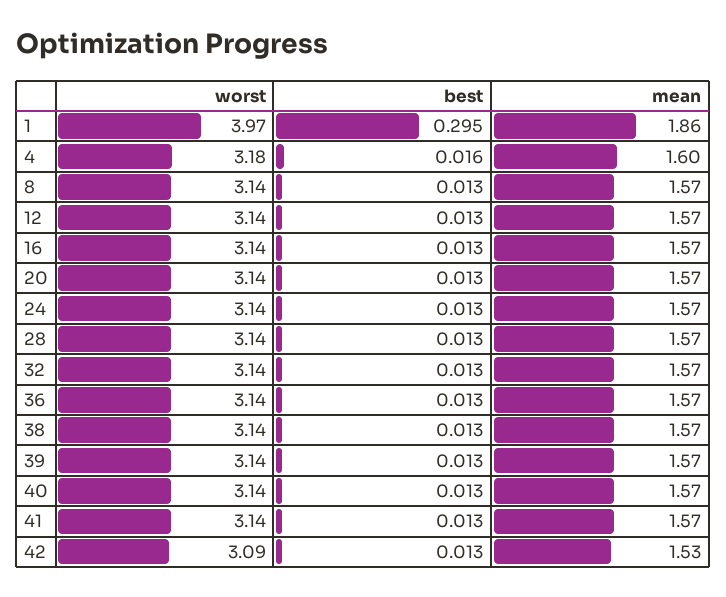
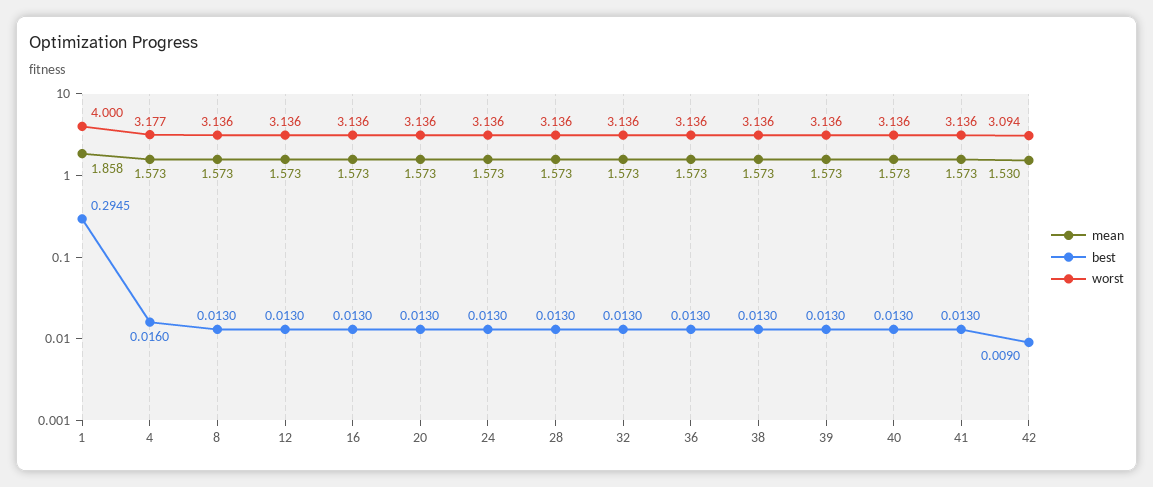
  {
    "worst": {
-     "1": 3.97,
+     "1": 4,
      "4": 3.177,
      "8": 3.136,
      "12": 3.136,
      "16": 3.136,
      "20": 3.136,
      "24": 3.136,
      "28": 3.136,
      "32": 3.136,
      "36": 3.136,
      "38": 3.136,
      "39": 3.136,
      "40": 3.136,
      "41": 3.136,
      "42": 3.094
    },
    "best": {
      "1": 0.2945,
      "4": 0.016,
      "8": 0.013,
      "12": 0.013,
      "16": 0.013,
      "20": 0.013,
      "24": 0.013,
      "28": 0.013,
      "32": 0.013,
      "36": 0.013,
      "38": 0.013,
      "39": 0.013,
      "40": 0.013,
      "41": 0.013,
-     "42": 0.013
+     "42": 0.009
    },
    "mean": {
      "1": 1.858,
-     "4": 1.6,
+     "4": 1.573,
      "8": 1.573,
      "12": 1.573,
      "16": 1.573,
      "20": 1.573,
      "24": 1.573,
      "28": 1.573,
      "32": 1.573,
      "36": 1.573,
      "38": 1.573,
      "39": 1.573,
      "40": 1.573,
      "41": 1.573,
      "42": 1.53
    }
  }

